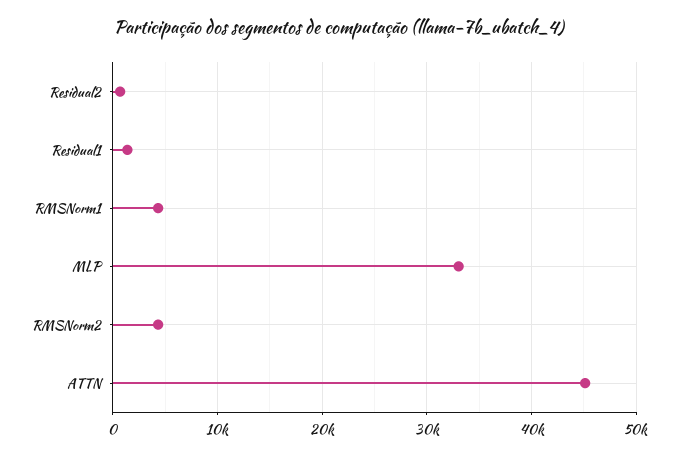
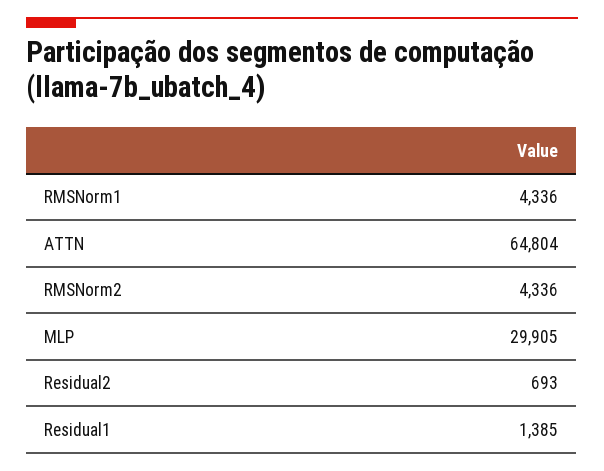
  {
    "Residual2": 693,
    "Residual1": 1385,
    "RMSNorm1": 4336,
-   "MLP": 33000,
+   "MLP": 29905,
    "RMSNorm2": 4336,
-   "ATTN": 45000
+   "ATTN": 64804
  }

